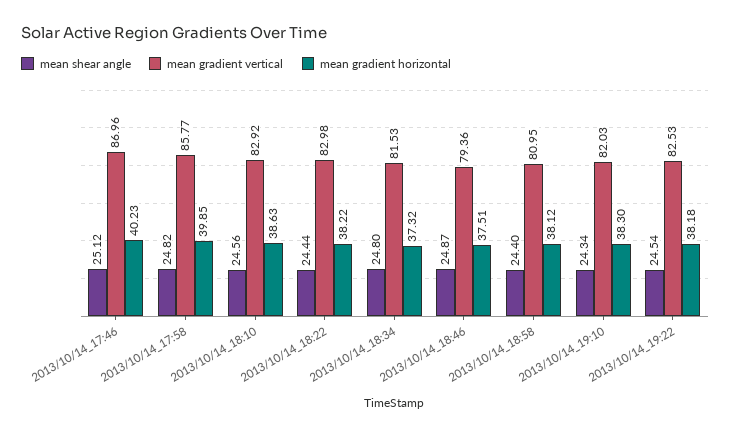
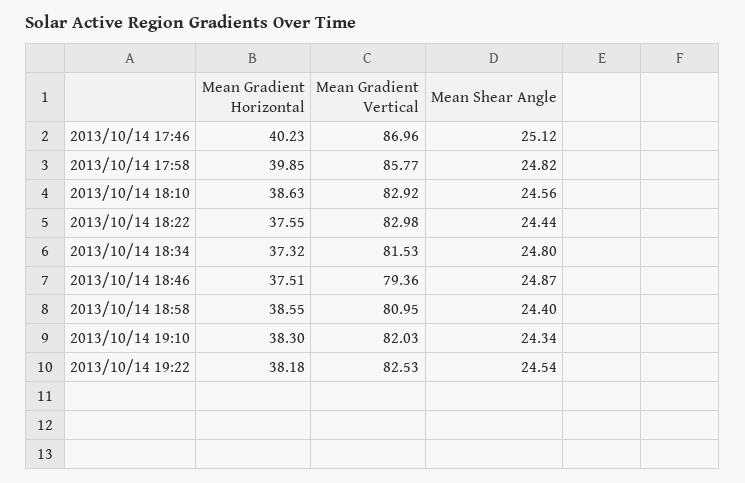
  {
    "mean shear angle": {
      "2013/10/14_17:46": 25.12,
      "2013/10/14_17:58": 24.82,
      "2013/10/14_18:10": 24.56,
      "2013/10/14_18:22": 24.44,
      "2013/10/14_18:34": 24.8,
      "2013/10/14_18:46": 24.87,
      "2013/10/14_18:58": 24.4,
      "2013/10/14_19:10": 24.34,
      "2013/10/14_19:22": 24.54
    },
    "mean gradient vertical": {
      "2013/10/14_17:46": 86.96,
      "2013/10/14_17:58": 85.77,
      "2013/10/14_18:10": 82.92,
      "2013/10/14_18:22": 82.98,
      "2013/10/14_18:34": 81.53,
      "2013/10/14_18:46": 79.36,
      "2013/10/14_18:58": 80.95,
      "2013/10/14_19:10": 82.03,
      "2013/10/14_19:22": 82.53
    },
    "mean gradient horizontal": {
      "2013/10/14_17:46": 40.23,
      "2013/10/14_17:58": 39.85,
      "2013/10/14_18:10": 38.63,
-     "2013/10/14_18:22": 38.22,
+     "2013/10/14_18:22": 37.55,
      "2013/10/14_18:34": 37.32,
      "2013/10/14_18:46": 37.51,
-     "2013/10/14_18:58": 38.12,
+     "2013/10/14_18:58": 38.55,
      "2013/10/14_19:10": 38.3,
      "2013/10/14_19:22": 38.18
    }
  }

